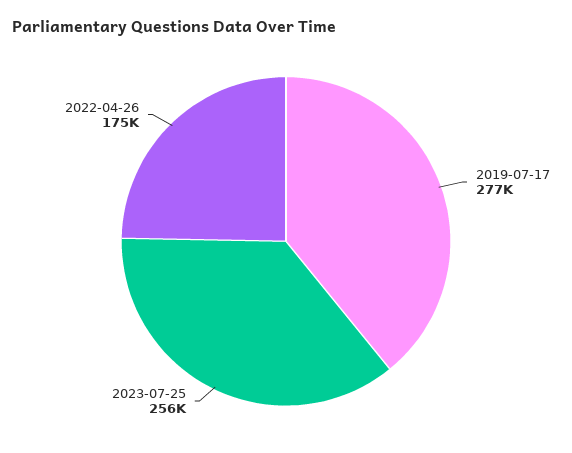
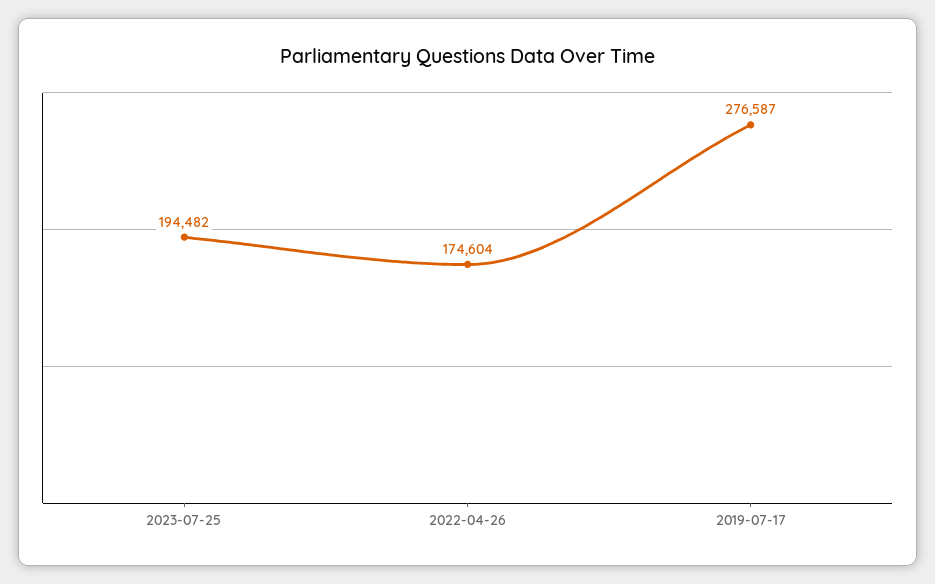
  {
    "2019-07-17": 276587,
-   "2023-07-25": 256000,
+   "2023-07-25": 194482,
    "2022-04-26": 174604
  }

